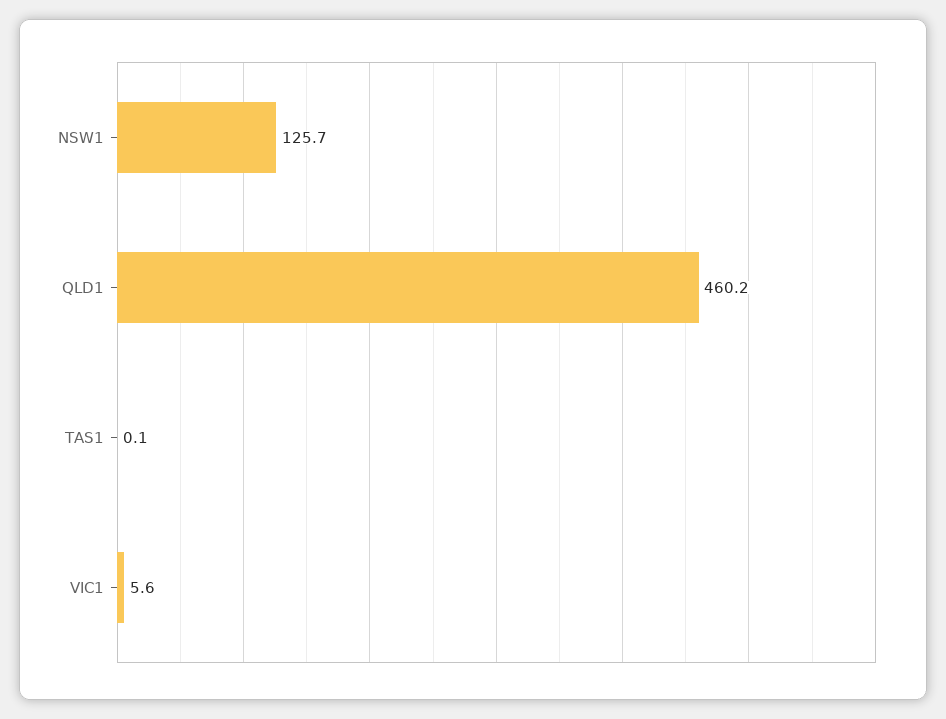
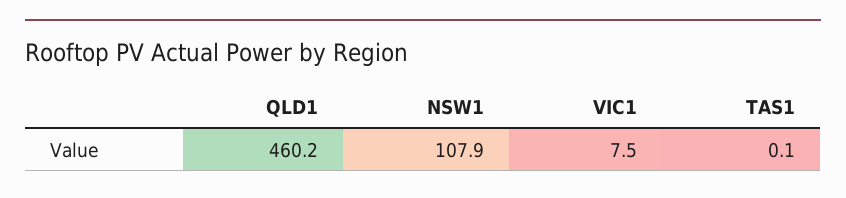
  {
-   "NSW1": 125.7,
+   "NSW1": 107.9,
    "QLD1": 460.2,
    "TAS1": 0.1,
-   "VIC1": 5.6
+   "VIC1": 7.5
  }

